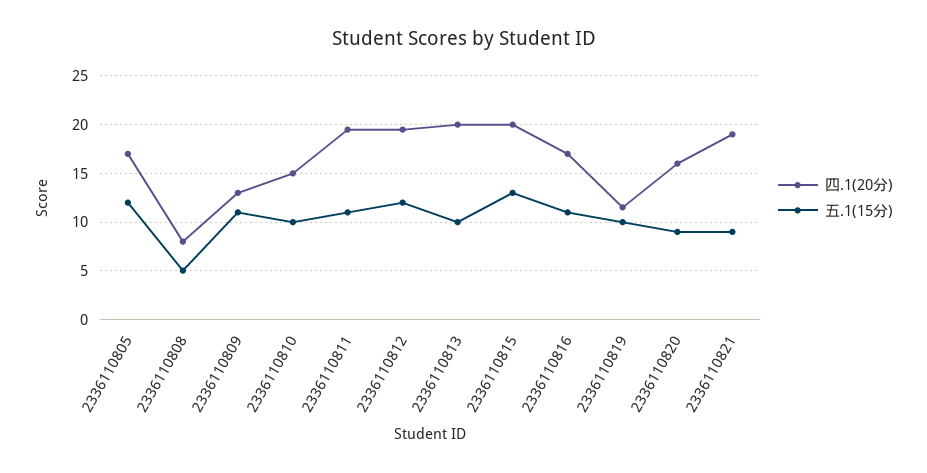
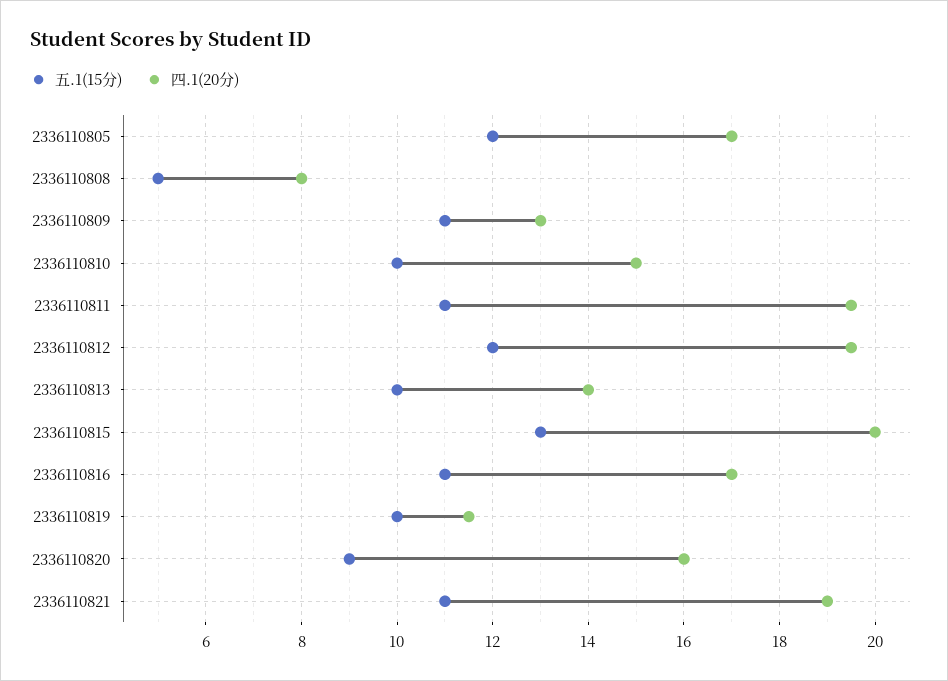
  {
    "四.1(20分)": {
      "2336110805": 17,
      "2336110808": 8,
      "2336110809": 13,
      "2336110810": 15,
      "2336110811": 19.5,
      "2336110812": 19.5,
-     "2336110813": 20,
+     "2336110813": 14,
      "2336110815": 20,
      "2336110816": 17,
      "2336110819": 11.5,
      "2336110820": 16,
      "2336110821": 19
    },
    "五.1(15分)": {
      "2336110805": 12,
      "2336110808": 5,
      "2336110809": 11,
      "2336110810": 10,
      "2336110811": 11,
      "2336110812": 12,
      "2336110813": 10,
      "2336110815": 13,
      "2336110816": 11,
      "2336110819": 10,
      "2336110820": 9,
-     "2336110821": 9
+     "2336110821": 11
    }
  }

